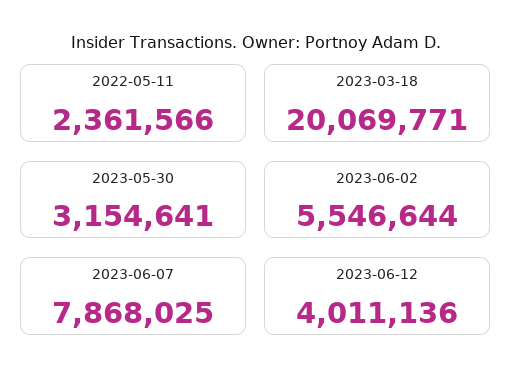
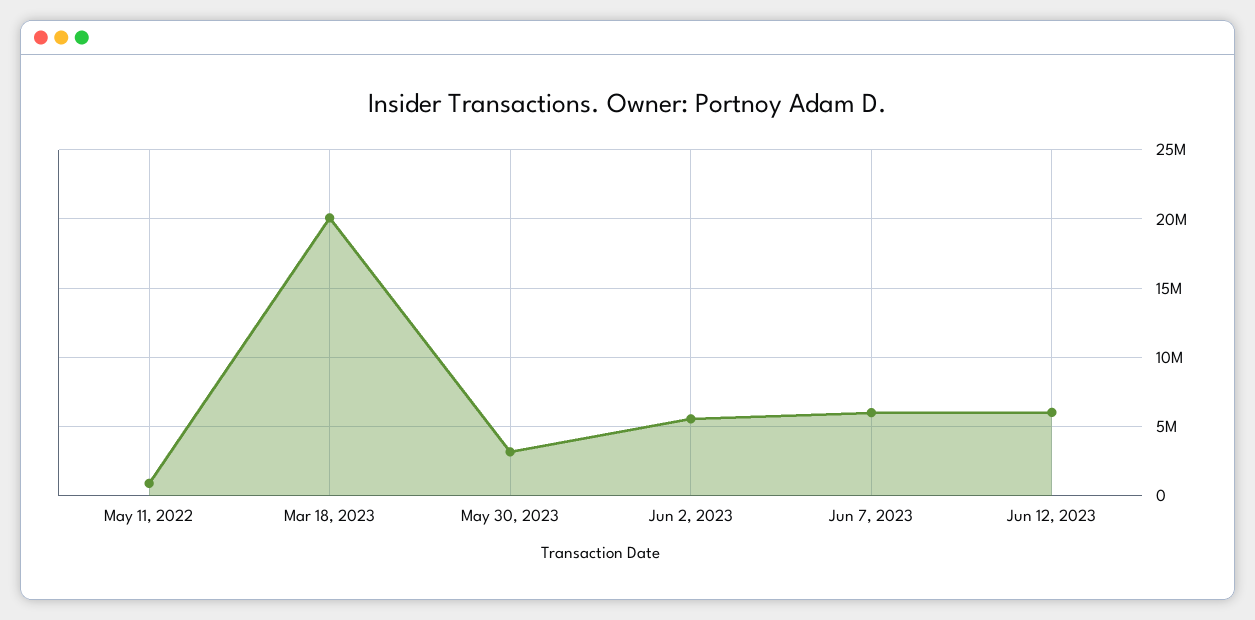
  {
-   "2022-05-11": 2361566,
+   "2022-05-11": 1000000,
    "2023-03-18": 20069771,
    "2023-05-30": 3154641,
    "2023-06-02": 5546644,
-   "2023-06-07": 7868025,
+   "2023-06-07": 6000000,
-   "2023-06-12": 4011136
+   "2023-06-12": 6000000
  }

